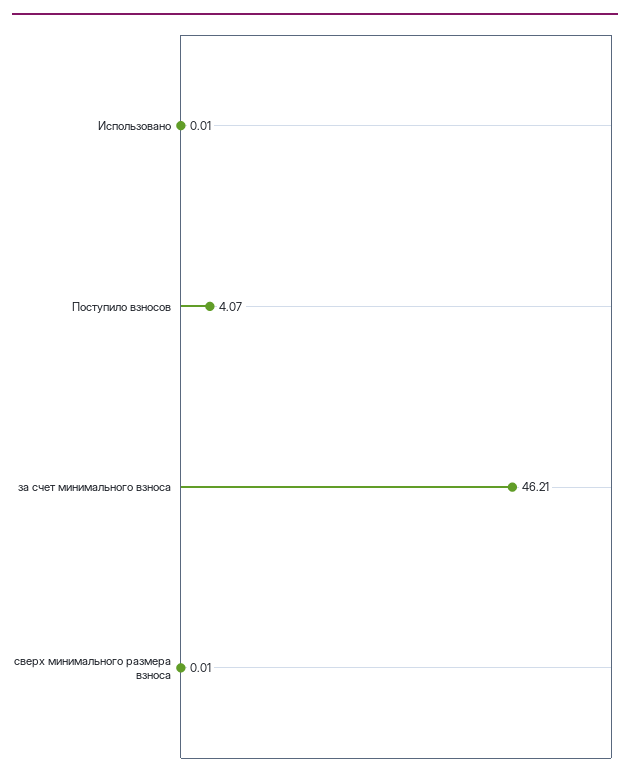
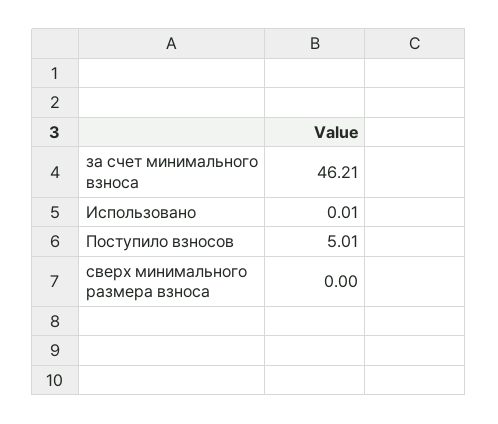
  {
    "Использовано": 0.01,
-   "Поступило взносов": 4.07,
+   "Поступило взносов": 5.01,
    "за счет минимального взноса": 46.21,
-   "сверх минимального размера взноса": 0.01
+   "сверх минимального размера взноса": 0
  }

